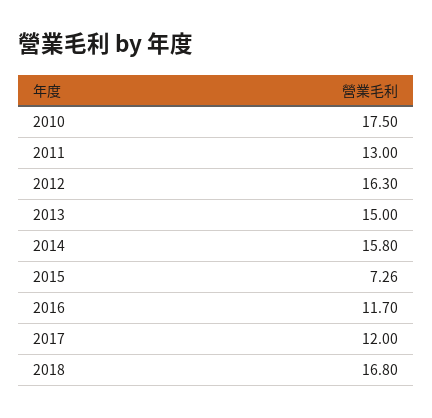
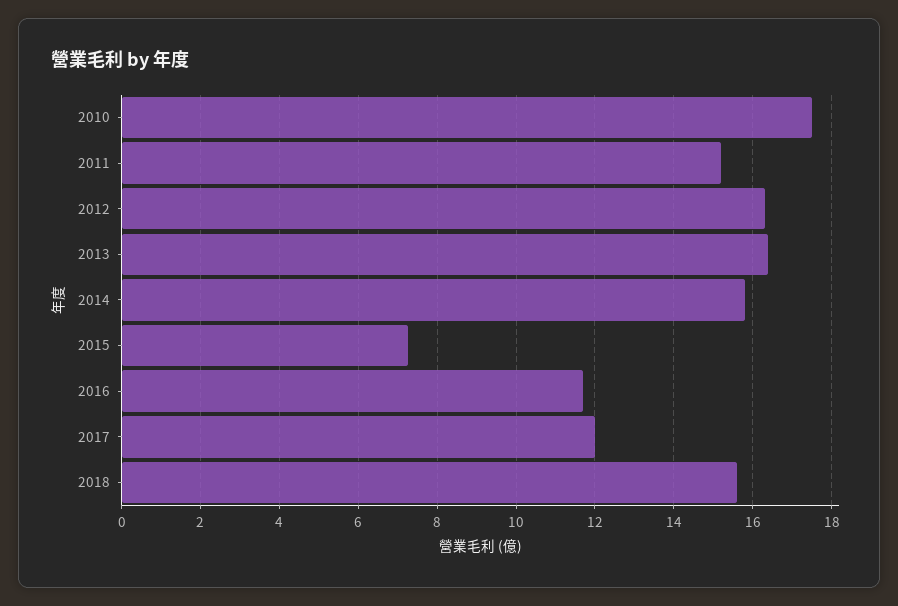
  {
    "2010": 17.5,
-   "2011": 13,
+   "2011": 15.2,
    "2012": 16.3,
-   "2013": 15,
+   "2013": 16.4,
    "2014": 15.8,
    "2015": 7.26,
    "2016": 11.7,
    "2017": 12,
-   "2018": 16.8
+   "2018": 15.6
  }

